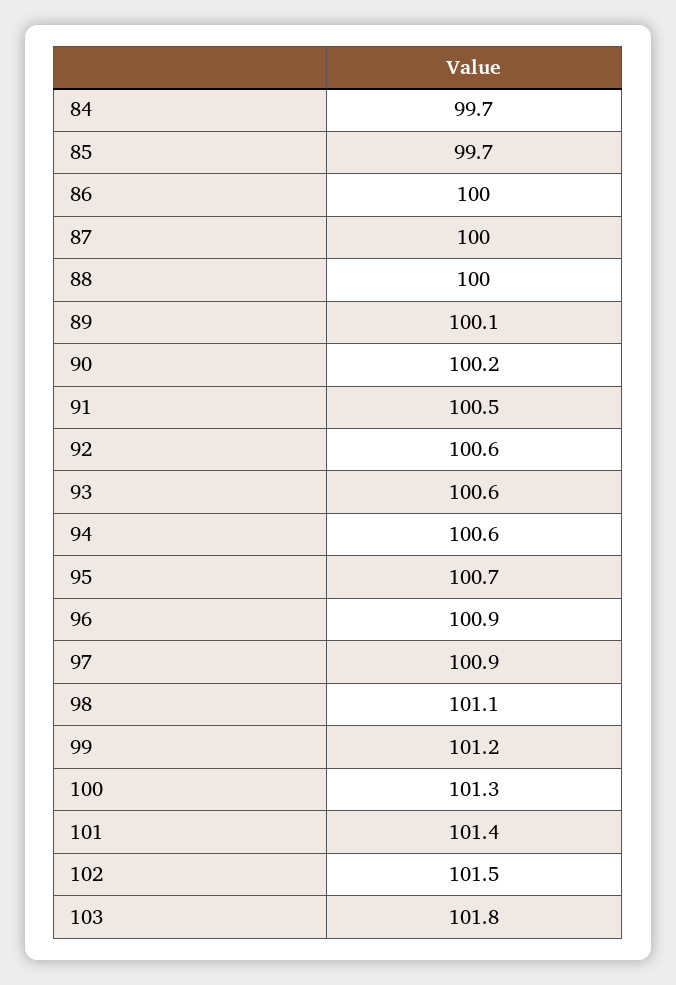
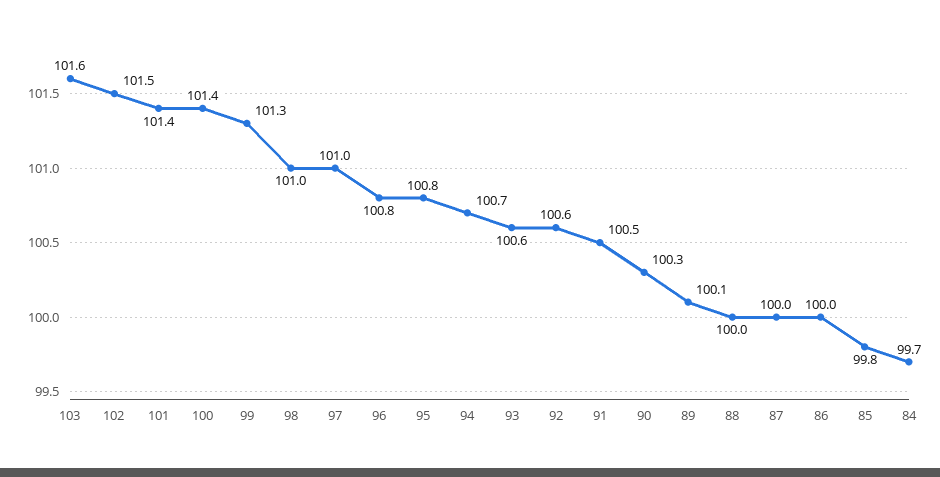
  {
    "84": 99.7,
-   "85": 99.7,
+   "85": 99.8,
    "86": 100,
    "87": 100,
    "88": 100,
    "89": 100.1,
-   "90": 100.2,
+   "90": 100.3,
    "91": 100.5,
    "92": 100.6,
    "93": 100.6,
-   "94": 100.6,
+   "94": 100.7,
-   "95": 100.7,
+   "95": 100.8,
-   "96": 100.9,
+   "96": 100.8,
-   "97": 100.9,
+   "97": 101,
-   "98": 101.1,
+   "98": 101,
-   "99": 101.2,
+   "99": 101.3,
-   "100": 101.3,
+   "100": 101.4,
    "101": 101.4,
    "102": 101.5,
-   "103": 101.8
+   "103": 101.6
  }

